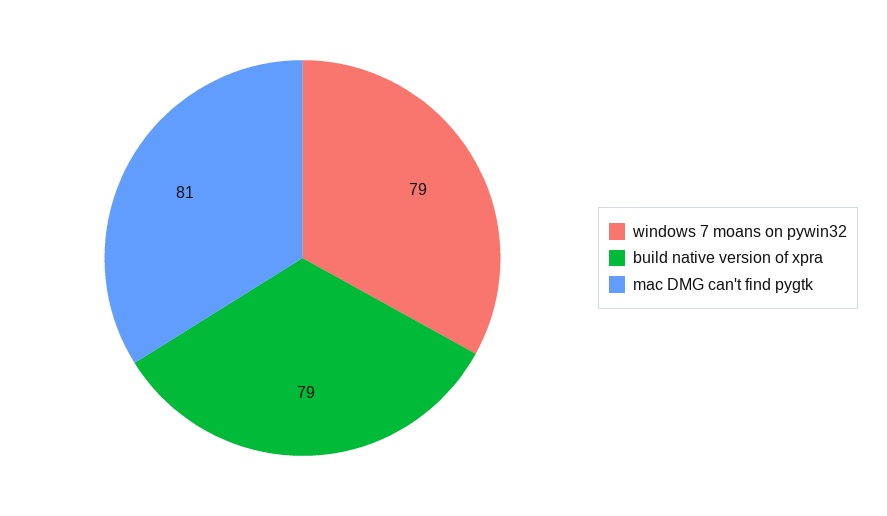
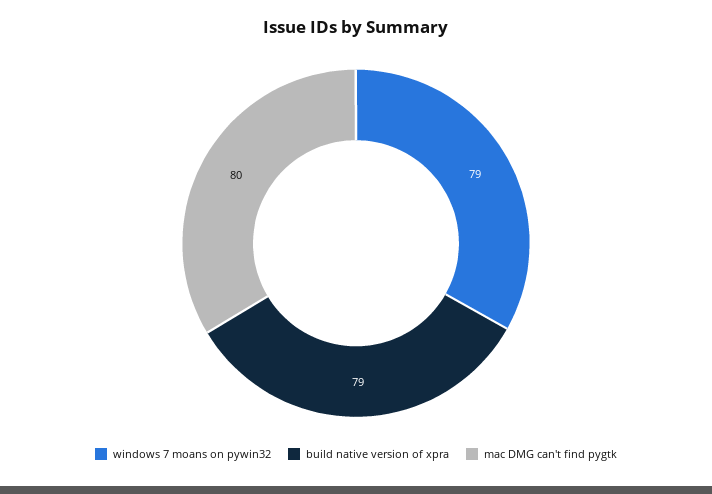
  {
    "windows 7 moans on pywin32": 79,
    "build native version of xpra": 79,
-   "mac DMG can't find pygtk": 81
+   "mac DMG can't find pygtk": 80
  }

